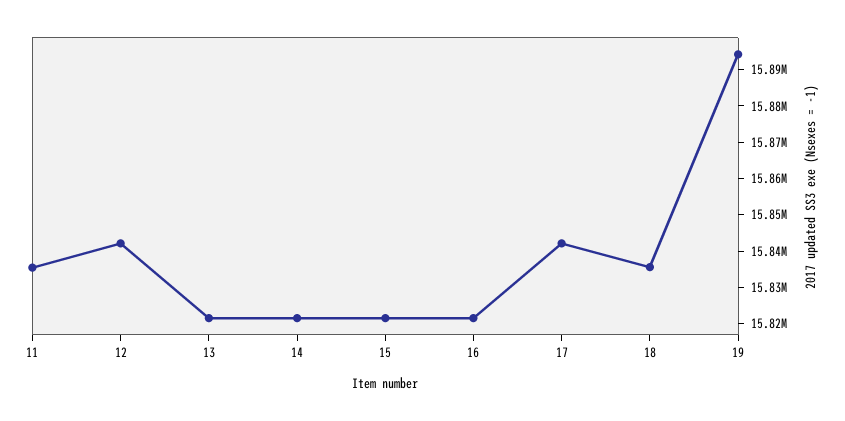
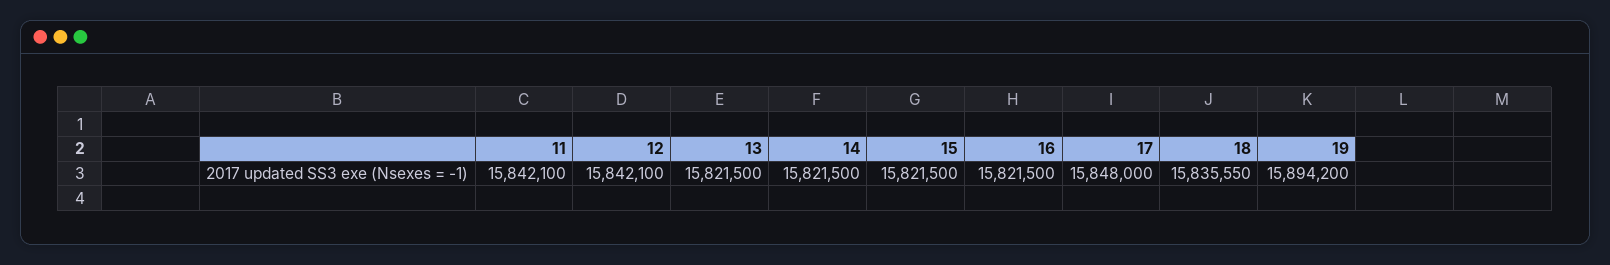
  {
-   "11": 15835000,
+   "11": 15842100,
    "12": 15842100,
    "13": 15821500,
    "14": 15821500,
    "15": 15821500,
    "16": 15821500,
-   "17": 15842500,
+   "17": 15848000,
    "18": 15835550,
    "19": 15894200
  }

